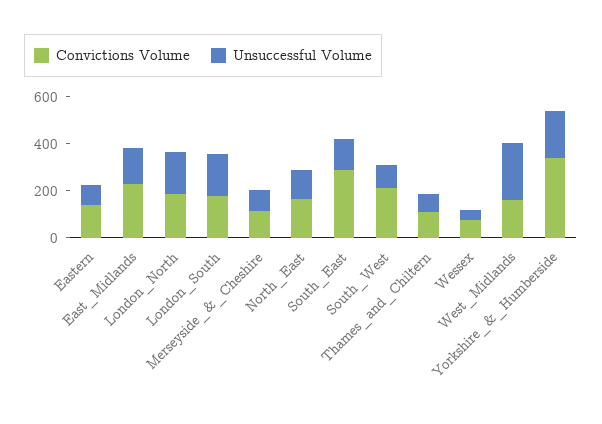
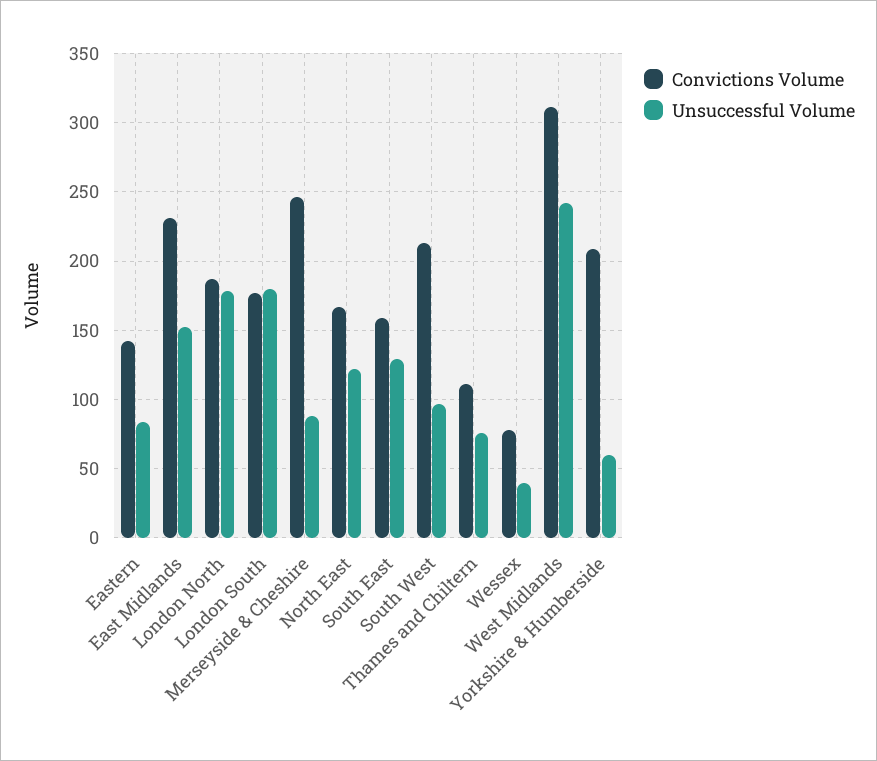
  {
    "Convictions Volume": {
      "Eastern": 140,
      "East_Midlands": 230,
      "London_North": 185,
      "London_South": 175,
-     "Merseyside_&_Cheshire": 100,
+     "Merseyside_&_Cheshire": 245,
      "North_East": 165,
-     "South_East": 300,
+     "South_East": 160,
      "South_West": 215,
      "Thames_and_Chiltern": 110,
      "Wessex": 80,
-     "West_Midlands": 150,
+     "West_Midlands": 310,
-     "Yorkshire_&_Humberside": 350
+     "Yorkshire_&_Humberside": 210
    },
    "Unsuccessful Volume": {
      "Eastern": 85,
      "East_Midlands": 150,
      "London_North": 180,
      "London_South": 180,
      "Merseyside_&_Cheshire": 90,
      "North_East": 120,
      "South_East": 130,
      "South_West": 95,
      "Thames_and_Chiltern": 75,
      "Wessex": 40,
      "West_Midlands": 240,
-     "Yorkshire_&_Humberside": 200
+     "Yorkshire_&_Humberside": 60
    }
  }

